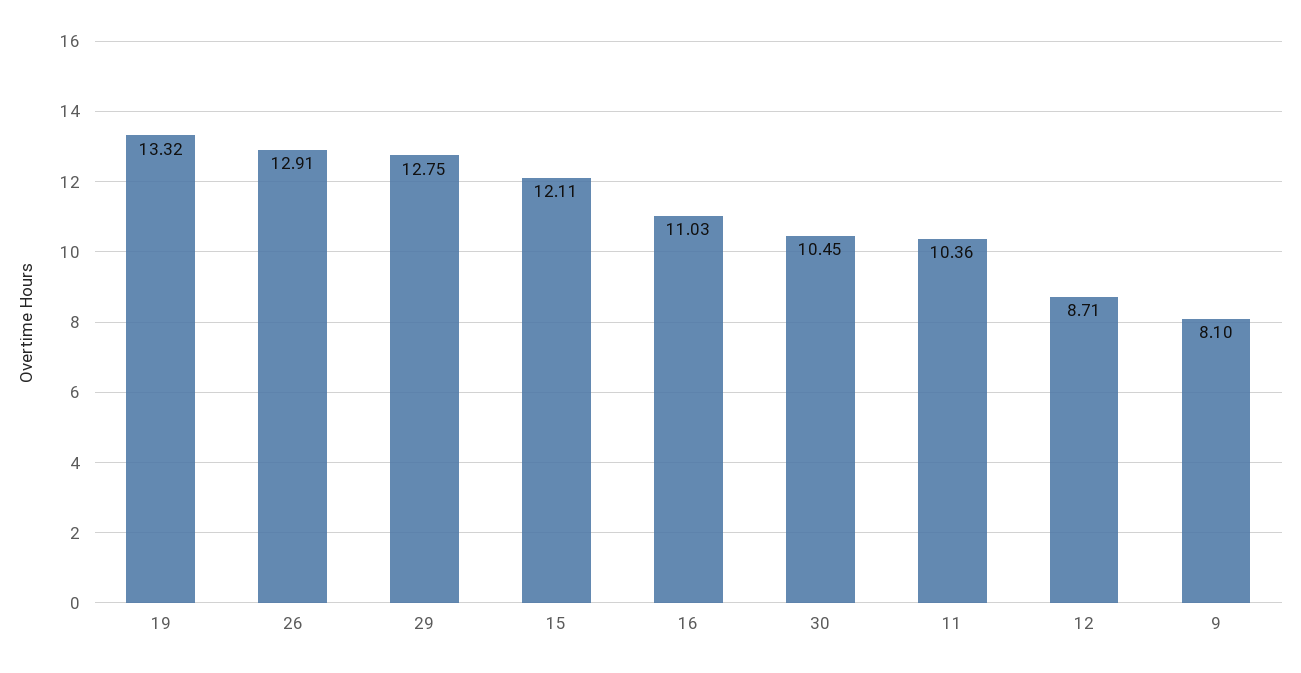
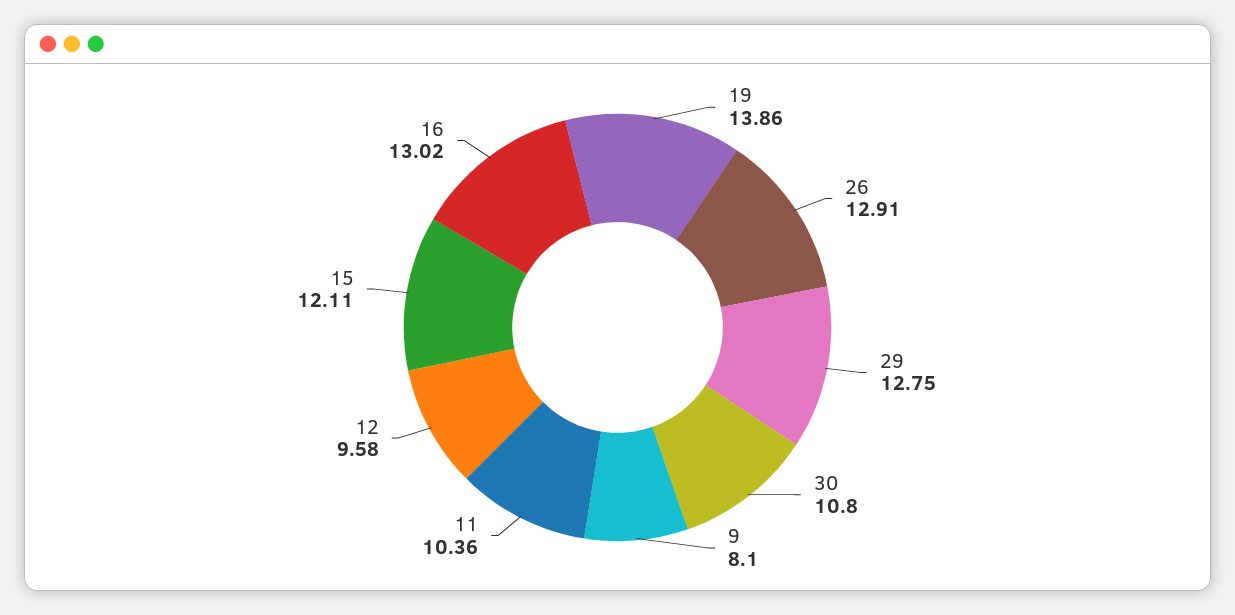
  {
-   "19": 13.32,
+   "19": 13.86,
    "26": 12.91,
    "29": 12.75,
    "15": 12.11,
-   "16": 11.03,
+   "16": 13.02,
-   "30": 10.45,
+   "30": 10.8,
    "11": 10.36,
-   "12": 8.71,
+   "12": 9.58,
    "9": 8.1
  }

